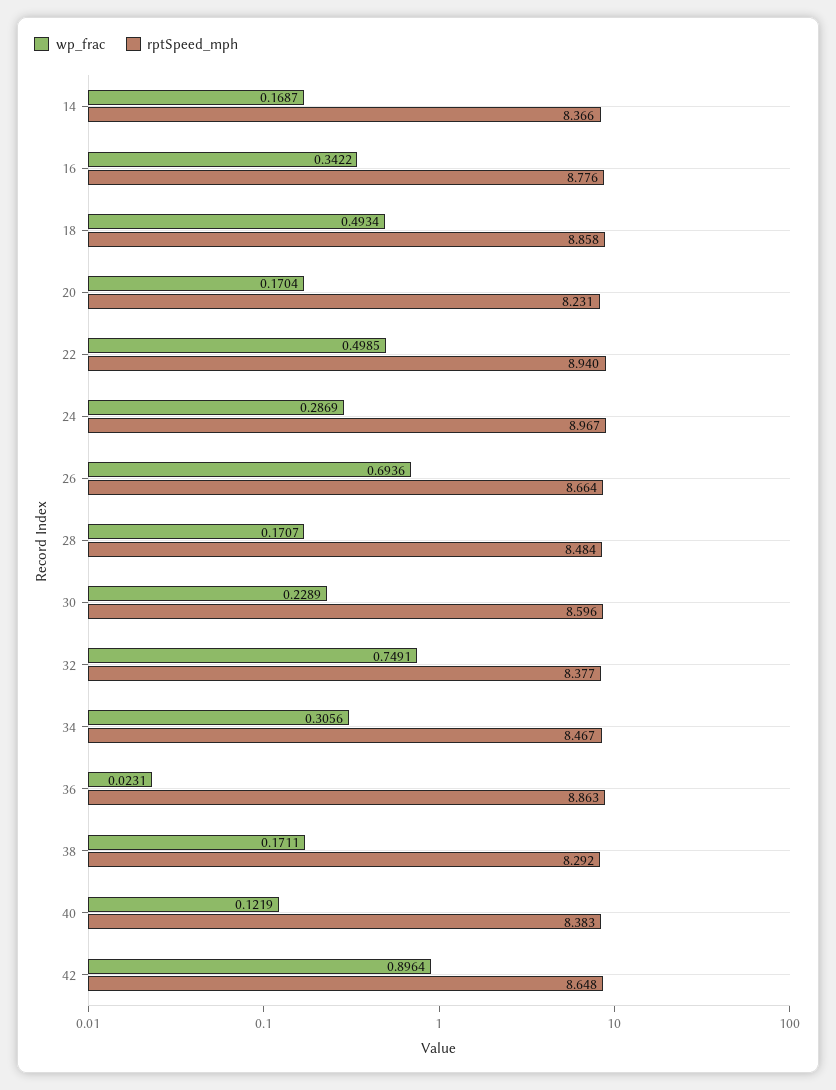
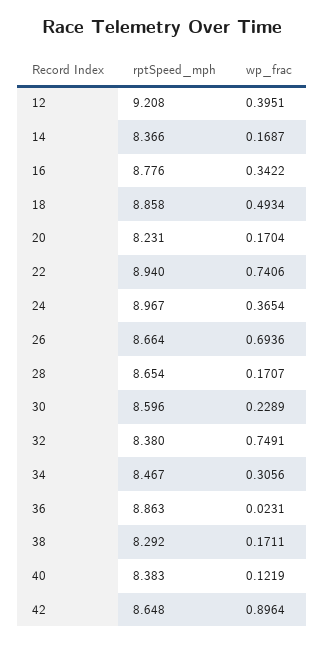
  {
    "wp_frac": {
      "14": 0.1687,
      "16": 0.3422,
      "18": 0.4934,
      "20": 0.1704,
-     "22": 0.4985,
+     "22": 0.7406,
-     "24": 0.2869,
+     "24": 0.3654,
      "26": 0.6936,
      "28": 0.1707,
      "30": 0.2289,
      "32": 0.7491,
      "34": 0.3056,
      "36": 0.0231,
      "38": 0.1711,
      "40": 0.1219,
-     "42": 0.8964
+     "42": 0.8964,
+     "12": 0.3951
    },
    "rptSpeed_mph": {
      "14": 8.366,
      "16": 8.776,
      "18": 8.858,
      "20": 8.231,
      "22": 8.94,
      "24": 8.967,
      "26": 8.664,
-     "28": 8.484,
+     "28": 8.654,
      "30": 8.596,
-     "32": 8.377,
+     "32": 8.38,
      "34": 8.467,
      "36": 8.863,
      "38": 8.292,
      "40": 8.383,
-     "42": 8.648
+     "42": 8.648,
+     "12": 9.208
    }
  }

